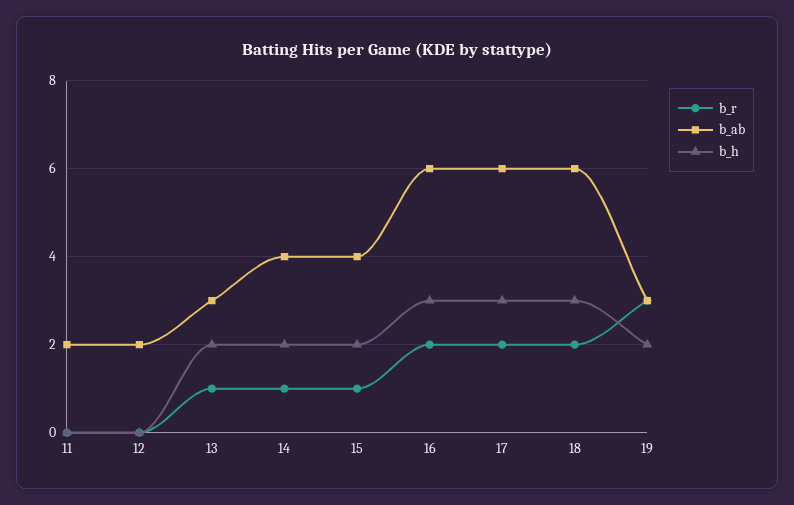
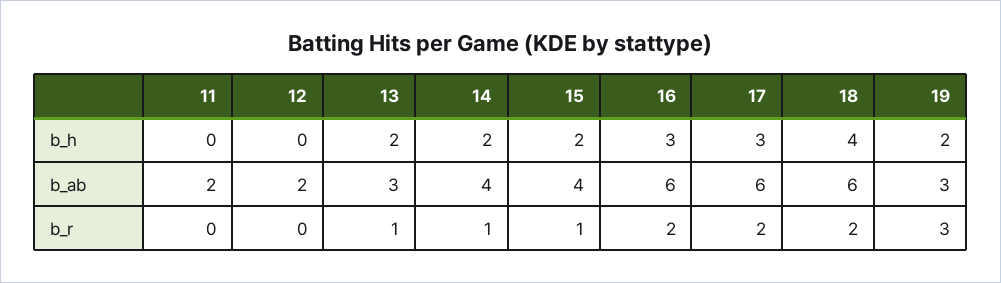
  {
    "b_r": {
      "11": 0,
      "12": 0,
      "13": 1,
      "14": 1,
      "15": 1,
      "16": 2,
      "17": 2,
      "18": 2,
      "19": 3
    },
    "b_ab": {
      "11": 2,
      "12": 2,
      "13": 3,
      "14": 4,
      "15": 4,
      "16": 6,
      "17": 6,
      "18": 6,
      "19": 3
    },
    "b_h": {
      "11": 0,
      "12": 0,
      "13": 2,
      "14": 2,
      "15": 2,
      "16": 3,
      "17": 3,
-     "18": 3,
+     "18": 4,
      "19": 2
    }
  }

